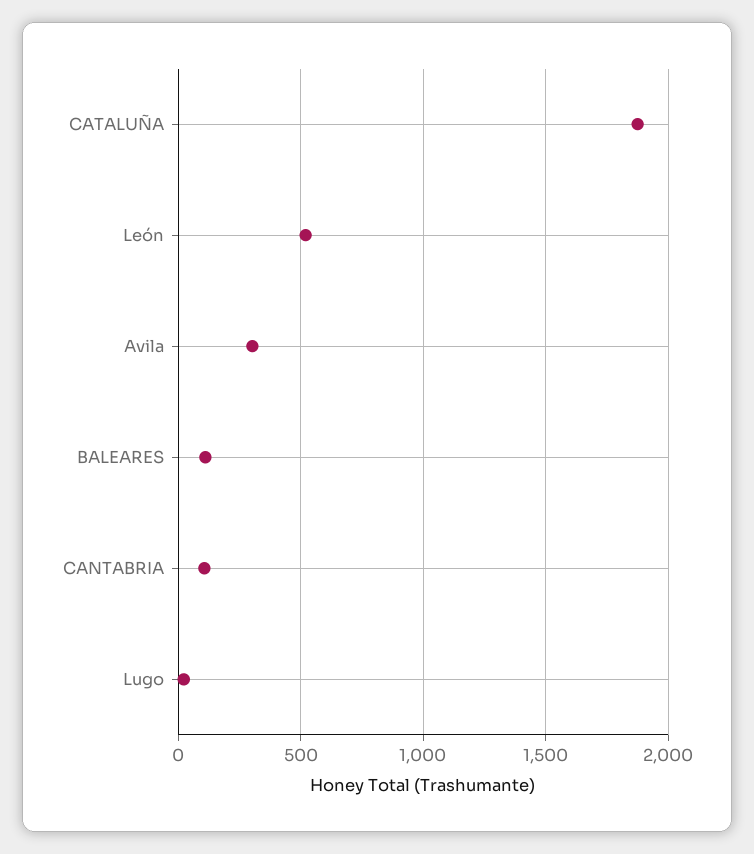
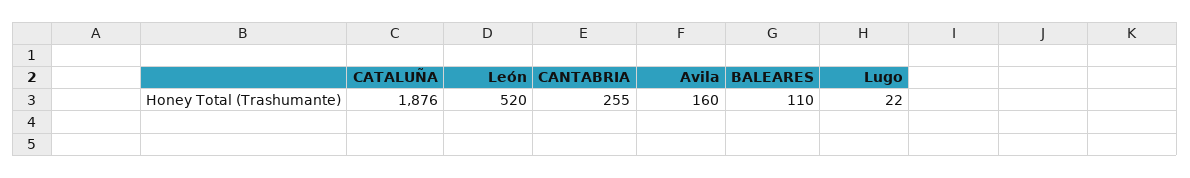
  {
    "CATALUÑA": 1876,
    "León": 520,
-   "Avila": 300,
+   "Avila": 160,
    "BALEARES": 110,
-   "CANTABRIA": 100,
+   "CANTABRIA": 255,
    "Lugo": 22
  }

